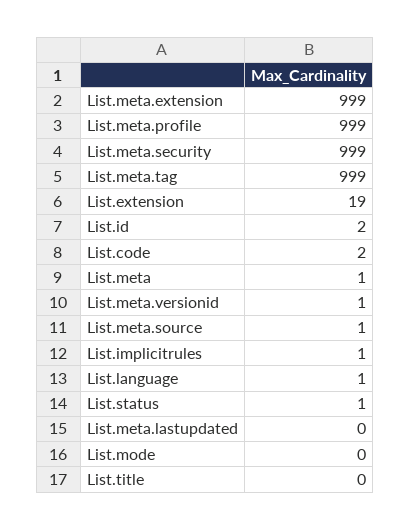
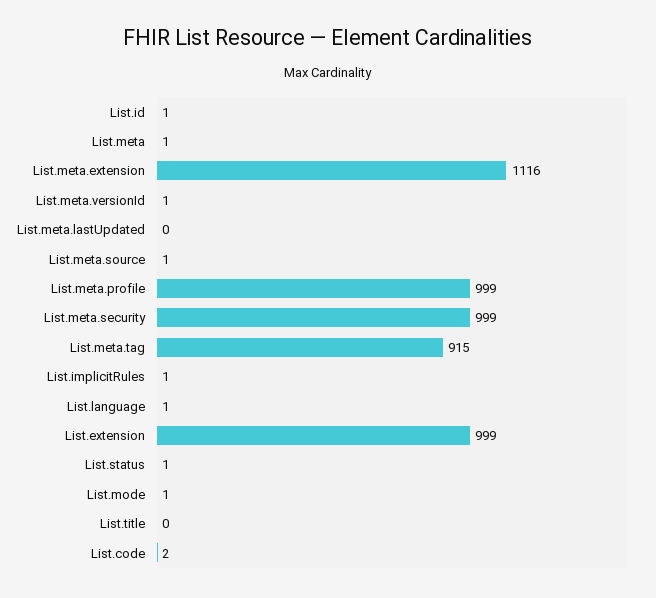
  {
-   "List.meta.extension": 999,
+   "List.meta.extension": 1116,
    "List.meta.profile": 999,
    "List.meta.security": 999,
-   "List.meta.tag": 999,
+   "List.meta.tag": 915,
-   "List.extension": 19,
+   "List.extension": 999,
-   "List.id": 2,
+   "List.id": 1,
    "List.code": 2,
    "List.meta": 1,
    "List.meta.versionid": 1,
    "List.meta.source": 1,
    "List.implicitrules": 1,
    "List.language": 1,
    "List.status": 1,
    "List.meta.lastupdated": 0,
-   "List.mode": 0,
+   "List.mode": 1,
    "List.title": 0
  }

